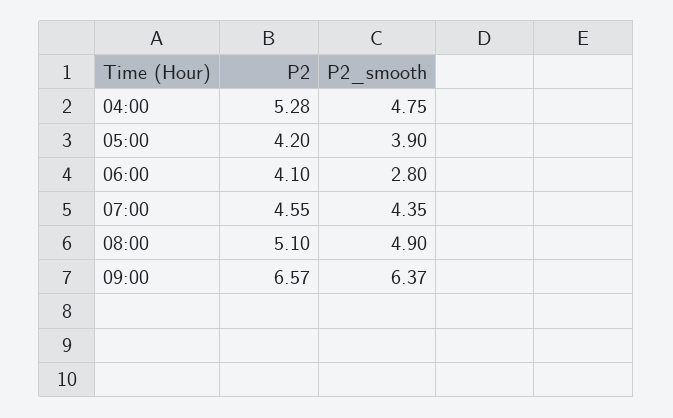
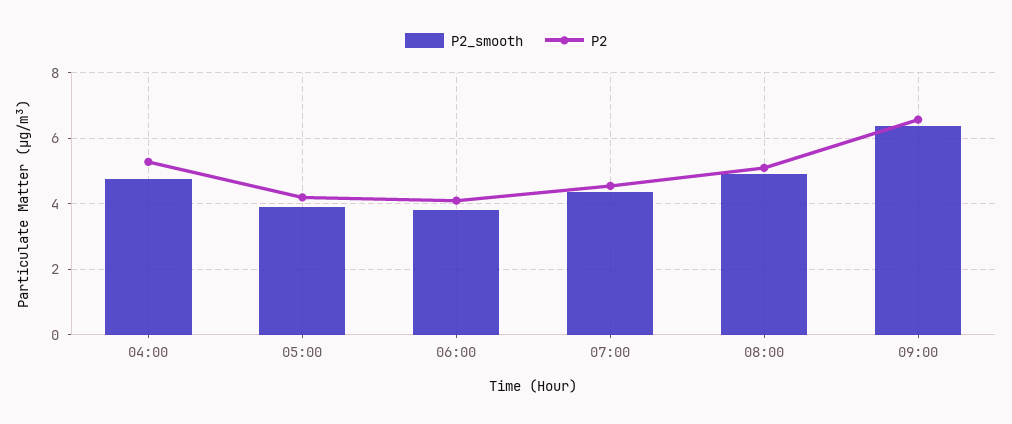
  {
    "P2": {
      "04:00": 5.28,
      "05:00": 4.2,
      "06:00": 4.1,
      "07:00": 4.55,
      "08:00": 5.1,
      "09:00": 6.57
    },
    "P2_smooth": {
      "04:00": 4.75,
      "05:00": 3.9,
-     "06:00": 2.8,
+     "06:00": 3.8,
      "07:00": 4.35,
      "08:00": 4.9,
      "09:00": 6.37
    }
  }

